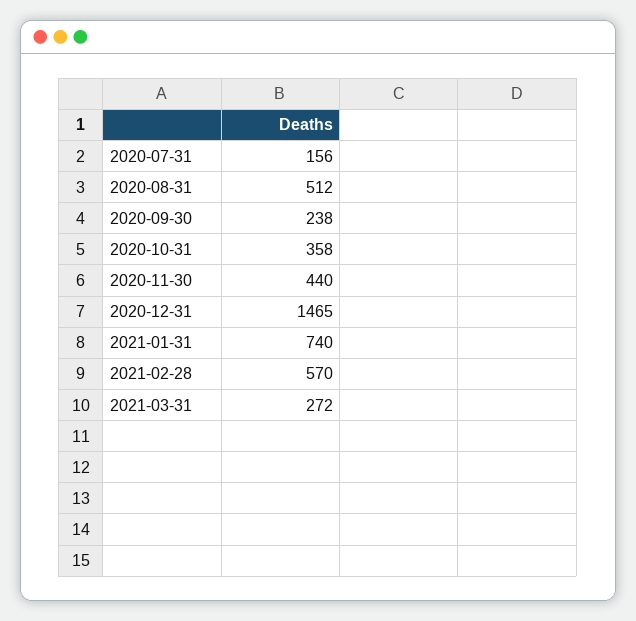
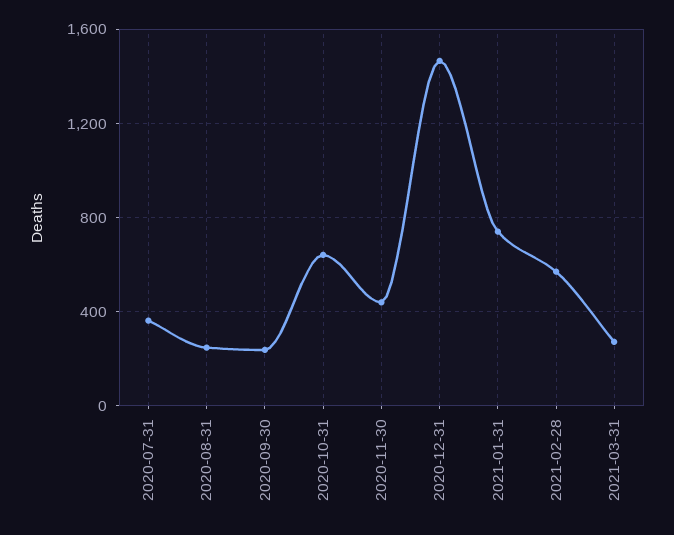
  {
-   "2020-07-31": 156,
+   "2020-07-31": 350,
-   "2020-08-31": 512,
+   "2020-08-31": 250,
    "2020-09-30": 238,
-   "2020-10-31": 358,
+   "2020-10-31": 650,
    "2020-11-30": 440,
    "2020-12-31": 1465,
    "2021-01-31": 740,
    "2021-02-28": 570,
    "2021-03-31": 272
  }

